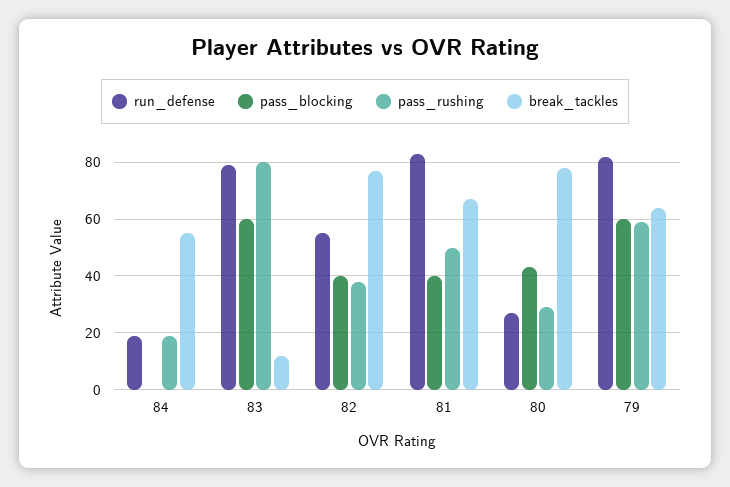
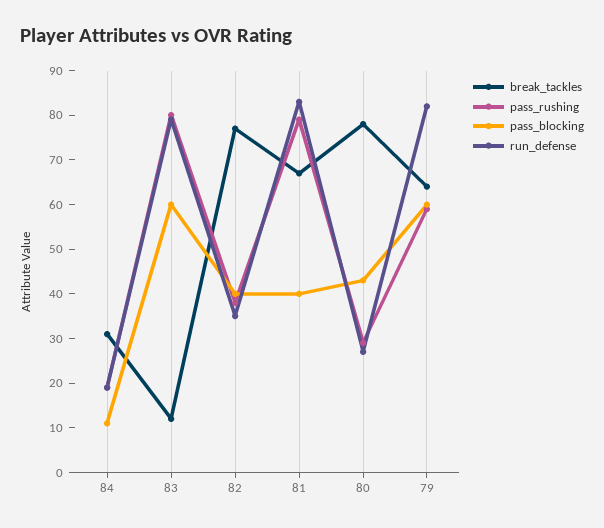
  {
    "run_defense": {
      "84": 20,
      "83": 80,
-     "82": 55,
+     "82": 35,
      "81": 85,
      "80": 25,
      "79": 80
    },
    "pass_blocking": {
-     "84": 0,
+     "84": 10,
      "83": 60,
      "82": 40,
      "81": 40,
      "80": 45,
      "79": 60
    },
    "pass_rushing": {
      "84": 20,
      "83": 80,
      "82": 40,
-     "81": 50,
+     "81": 80,
      "80": 30,
      "79": 60
    },
    "break_tackles": {
-     "84": 55,
+     "84": 30,
      "83": 10,
      "82": 75,
      "81": 65,
      "80": 80,
      "79": 65
    }
  }

